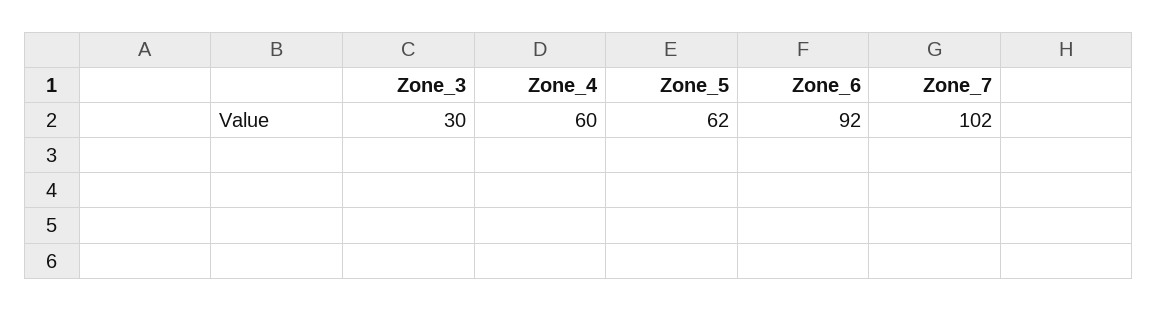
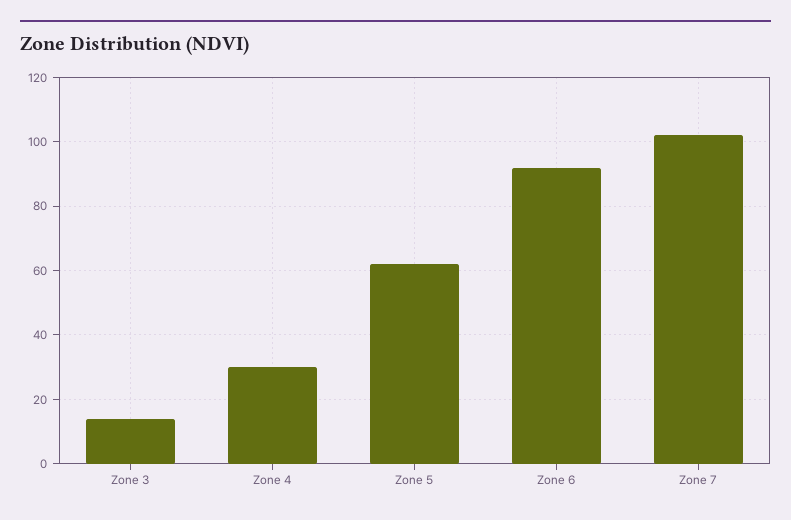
  {
-   "Zone_3": 30,
+   "Zone_3": 15,
-   "Zone_4": 60,
+   "Zone_4": 30,
    "Zone_5": 62,
    "Zone_6": 92,
    "Zone_7": 102
  }

